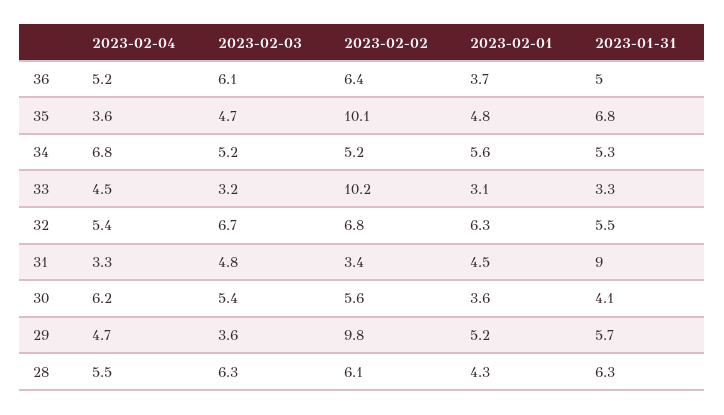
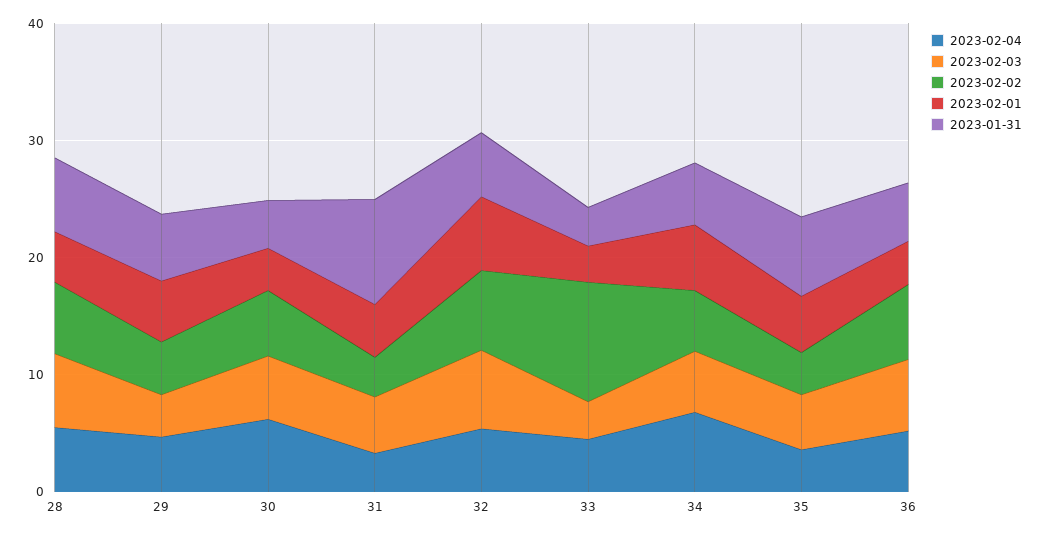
  {
    "2023-02-04": {
      "36": 5.2,
      "35": 3.6,
      "34": 6.8,
      "33": 4.5,
      "32": 5.4,
      "31": 3.3,
      "30": 6.2,
      "29": 4.7,
      "28": 5.5
    },
    "2023-02-03": {
      "36": 6.1,
      "35": 4.7,
      "34": 5.2,
      "33": 3.2,
      "32": 6.7,
      "31": 4.8,
      "30": 5.4,
      "29": 3.6,
      "28": 6.3
    },
    "2023-02-02": {
      "36": 6.4,
-     "35": 10.1,
+     "35": 4,
      "34": 5.2,
      "33": 10.2,
      "32": 6.8,
      "31": 3.4,
      "30": 5.6,
-     "29": 9.8,
+     "29": 4,
      "28": 6.1
    },
    "2023-02-01": {
      "36": 3.7,
      "35": 4.8,
      "34": 5.6,
      "33": 3.1,
      "32": 6.3,
      "31": 4.5,
      "30": 3.6,
      "29": 5.2,
      "28": 4.3
    },
    "2023-01-31": {
      "36": 5,
      "35": 6.8,
      "34": 5.3,
      "33": 3.3,
      "32": 5.5,
      "31": 9,
      "30": 4.1,
      "29": 5.7,
      "28": 6.3
    }
  }

